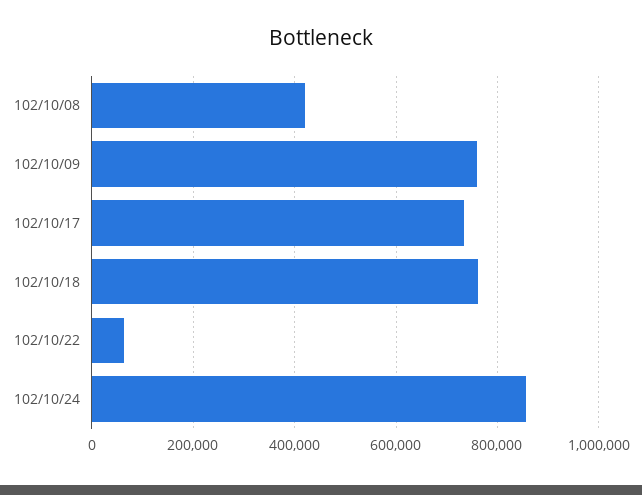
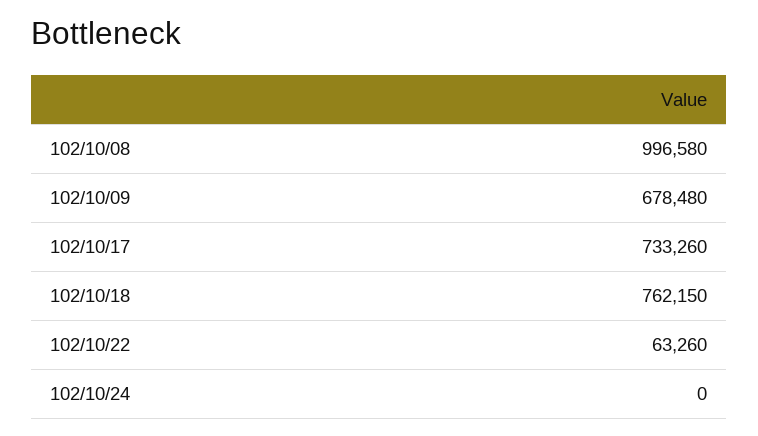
  {
-   "102/10/08": 420000,
+   "102/10/08": 996580,
-   "102/10/09": 760000,
+   "102/10/09": 678480,
    "102/10/17": 733260,
    "102/10/18": 762150,
    "102/10/22": 63260,
-   "102/10/24": 860000
+   "102/10/24": 0
  }

